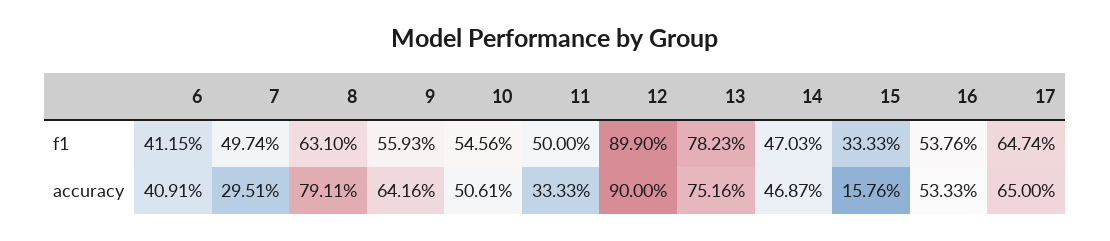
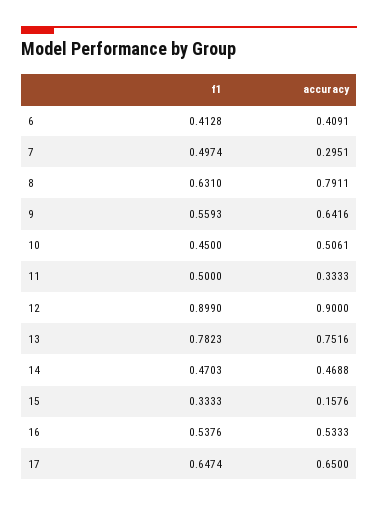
  {
    "6": {
-     "f1": 0.4115,
+     "f1": 0.4128,
      "accuracy": 0.4091
    },
    "7": {
      "f1": 0.4974,
      "accuracy": 0.2951
    },
    "8": {
      "f1": 0.631,
      "accuracy": 0.7911
    },
    "9": {
      "f1": 0.5593,
      "accuracy": 0.6416
    },
    "10": {
-     "f1": 0.5456,
+     "f1": 0.45,
      "accuracy": 0.5061
    },
    "11": {
      "f1": 0.5,
      "accuracy": 0.3333
    },
    "12": {
      "f1": 0.899,
      "accuracy": 0.9
    },
    "13": {
      "f1": 0.7823,
      "accuracy": 0.7516
    },
    "14": {
      "f1": 0.4703,
-     "accuracy": 0.4687
+     "accuracy": 0.4688
    },
    "15": {
      "f1": 0.3333,
      "accuracy": 0.1576
    },
    "16": {
      "f1": 0.5376,
      "accuracy": 0.5333
    },
    "17": {
      "f1": 0.6474,
      "accuracy": 0.65
    }
  }

